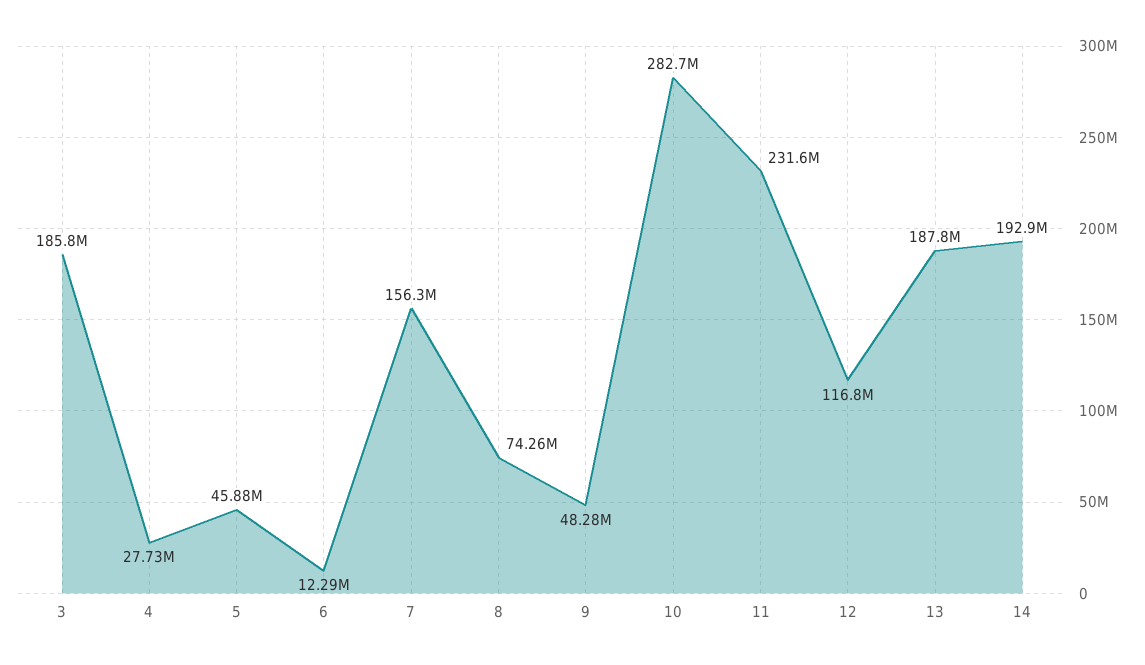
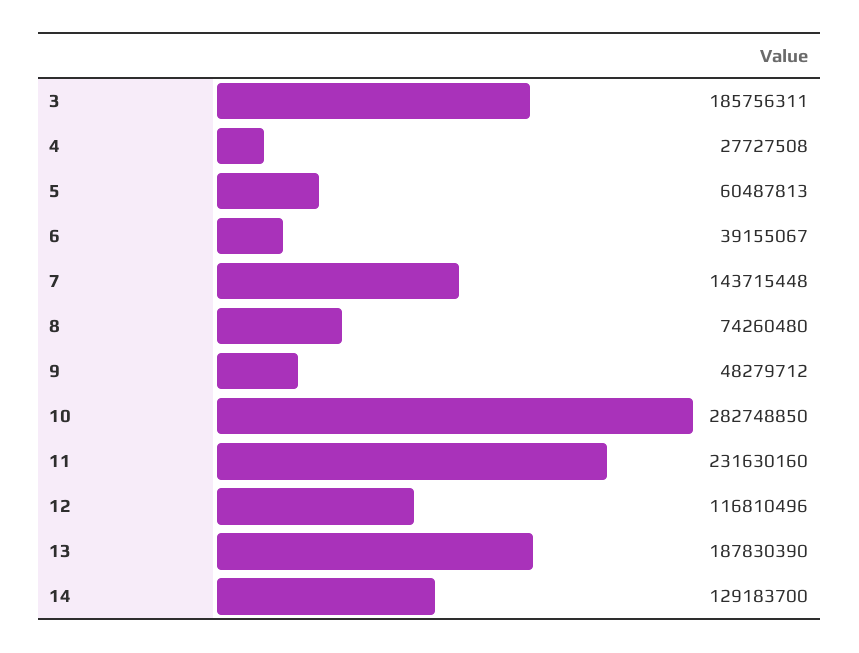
  {
    "3": 185756311,
    "4": 27727508,
-   "5": 45880000,
+   "5": 60487813,
-   "6": 12290000,
+   "6": 39155067,
-   "7": 156300000,
+   "7": 143715448,
    "8": 74260480,
    "9": 48279712,
    "10": 282748850,
    "11": 231630160,
    "12": 116810496,
    "13": 187830390,
-   "14": 192900000
+   "14": 129183700
  }

